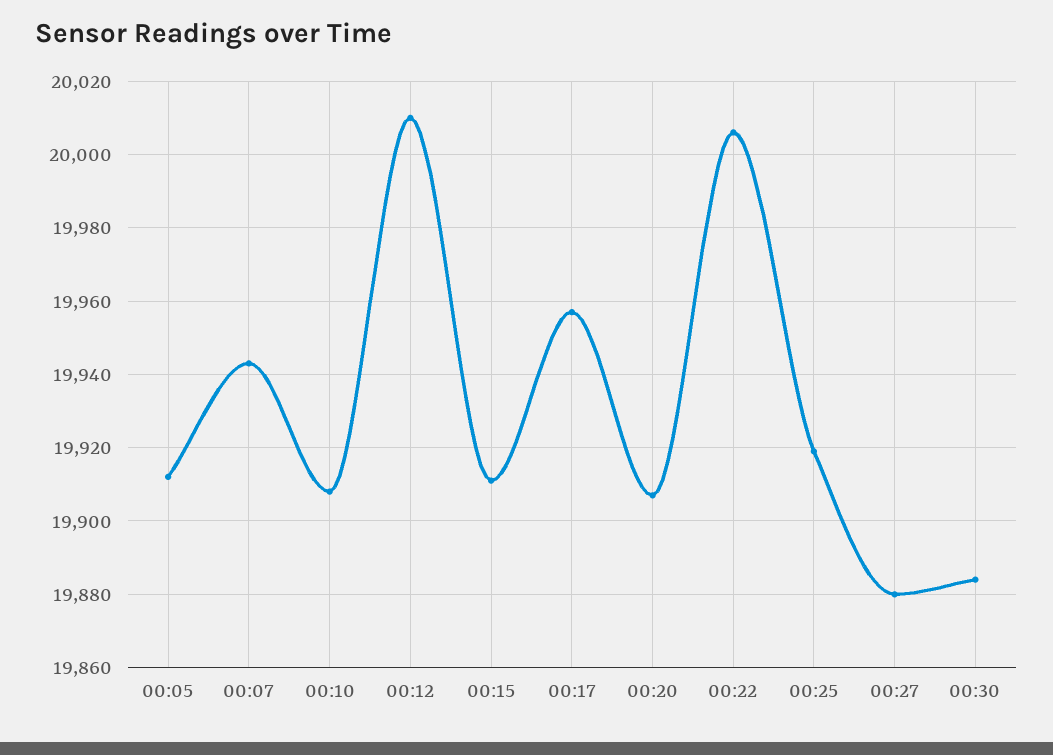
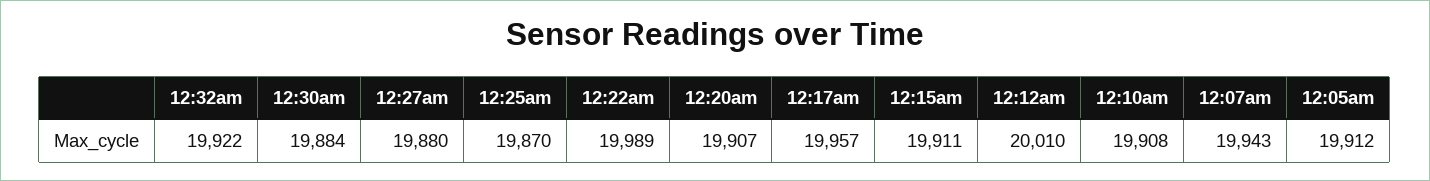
  {
    "00:05": 19912,
    "00:07": 19943,
    "00:10": 19908,
    "00:12": 20010,
    "00:15": 19911,
    "00:17": 19957,
    "00:20": 19907,
-   "00:22": 20005,
+   "00:22": 19989,
-   "00:25": 19920,
+   "00:25": 19870,
    "00:27": 19880,
-   "00:30": 19884
+   "00:30": 19884,
+   "12:32am": 19922
  }

